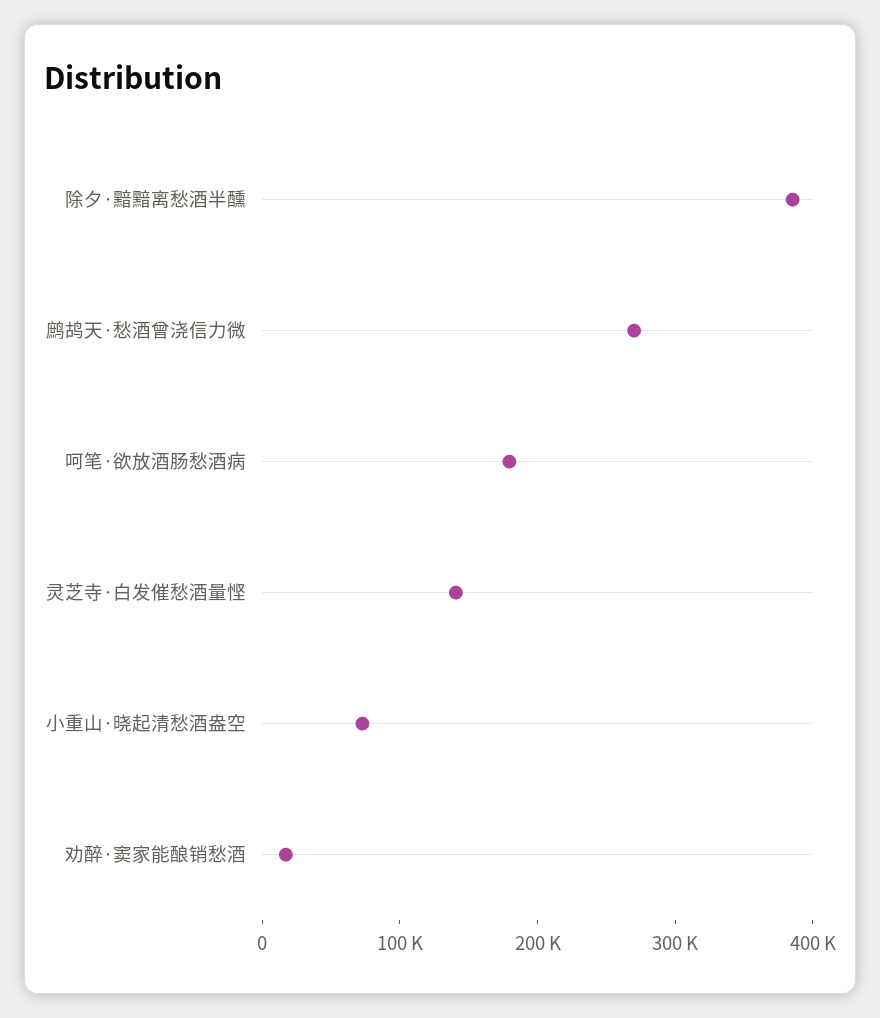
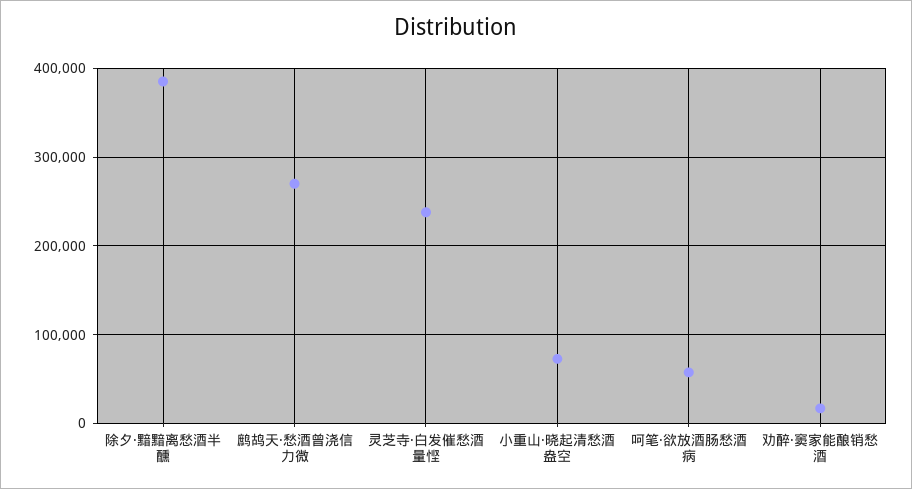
  {
    "除夕·黯黯离愁酒半醺": 390000,
    "鹧鸪天·愁酒曾浇信力微": 270000,
-   "呵笔·欲放酒肠愁酒病": 180000,
+   "呵笔·欲放酒肠愁酒病": 60000,
-   "灵芝寺·白发催愁酒量悭": 140000,
+   "灵芝寺·白发催愁酒量悭": 240000,
    "小重山·晓起清愁酒盎空": 70000,
    "劝醉·窦家能酿销愁酒": 20000
  }

